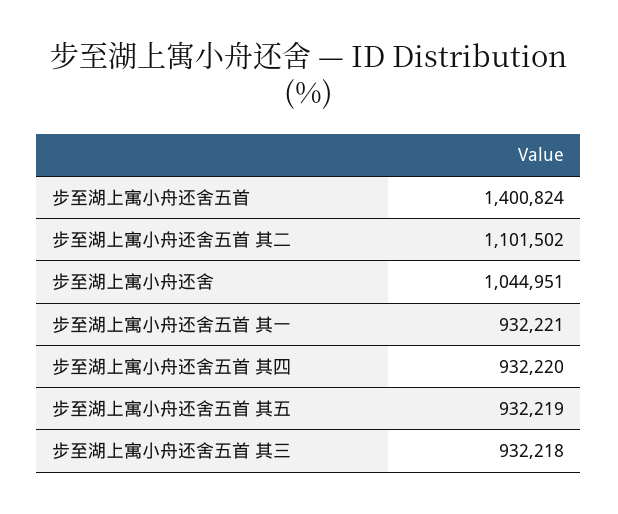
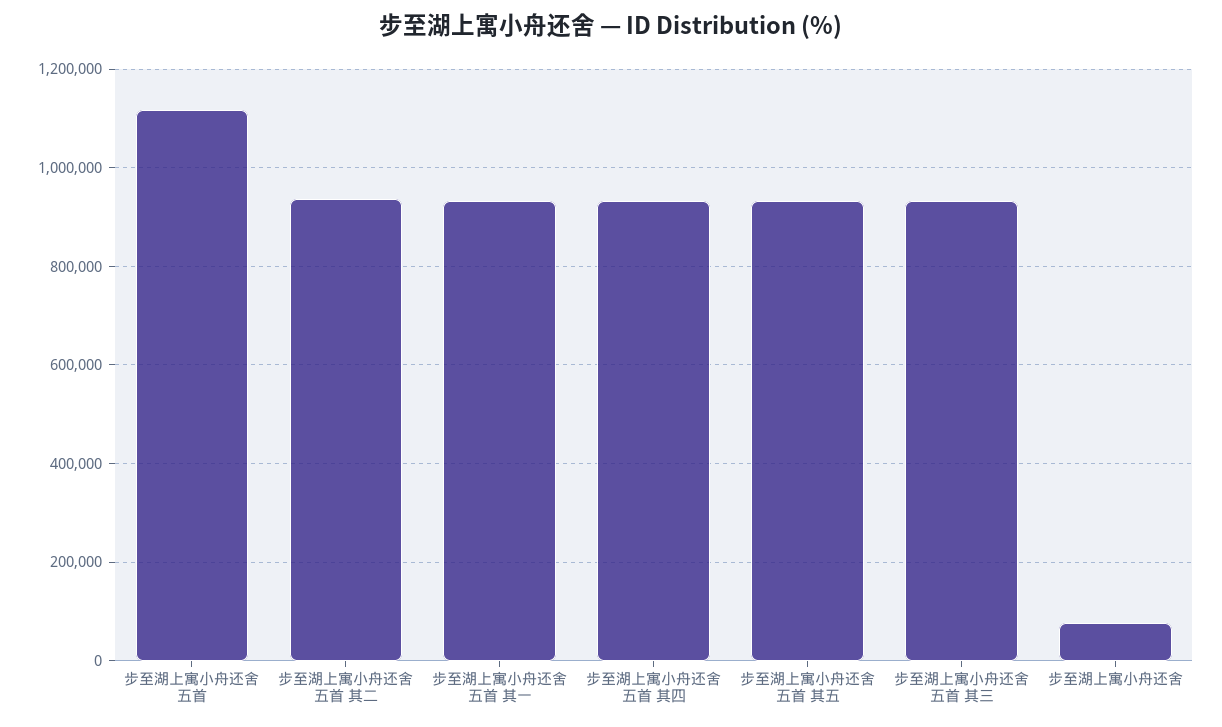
  {
-   "步至湖上寓小舟还舍五首": 1400824,
+   "步至湖上寓小舟还舍五首": 1120000,
-   "步至湖上寓小舟还舍五首 其二": 1101502,
+   "步至湖上寓小舟还舍五首 其二": 940000,
-   "步至湖上寓小舟还舍": 1044951,
+   "步至湖上寓小舟还舍": 80000,
    "步至湖上寓小舟还舍五首 其一": 932221,
    "步至湖上寓小舟还舍五首 其四": 932220,
    "步至湖上寓小舟还舍五首 其五": 932219,
    "步至湖上寓小舟还舍五首 其三": 932218
  }

